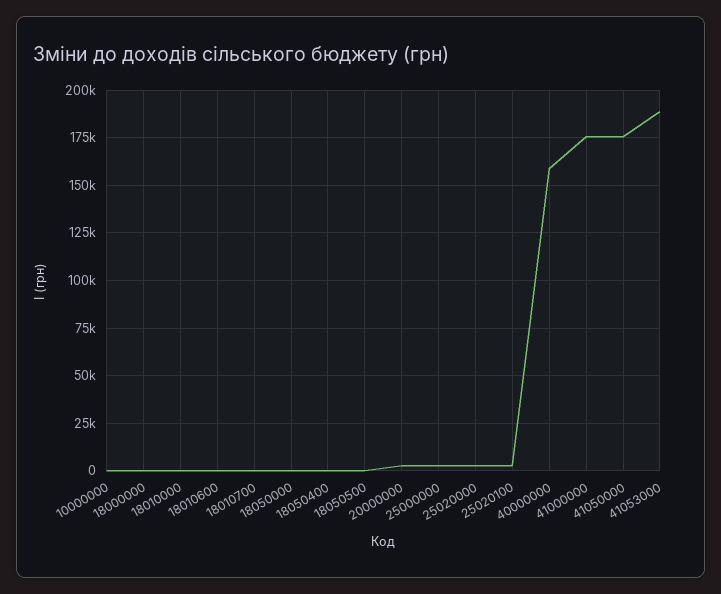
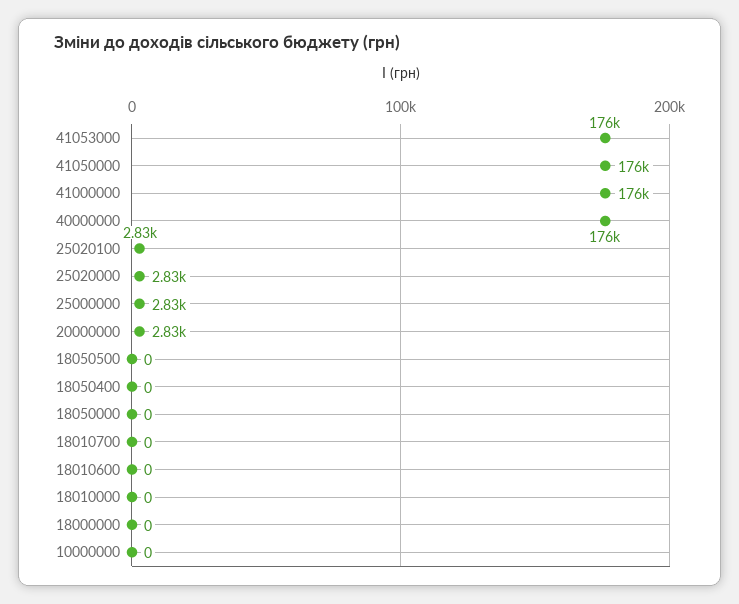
  {
    "10000000": 0,
    "18000000": 0,
    "18010000": 0,
    "18010600": 0,
    "18010700": 0,
    "18050000": 0,
    "18050400": 0,
    "18050500": 0,
    "20000000": 2830,
    "25000000": 2830,
    "25020000": 2830,
    "25020100": 2830,
-   "40000000": 160000,
+   "40000000": 176000,
    "41000000": 176000,
    "41050000": 176000,
-   "41053000": 190000
+   "41053000": 176000
  }

